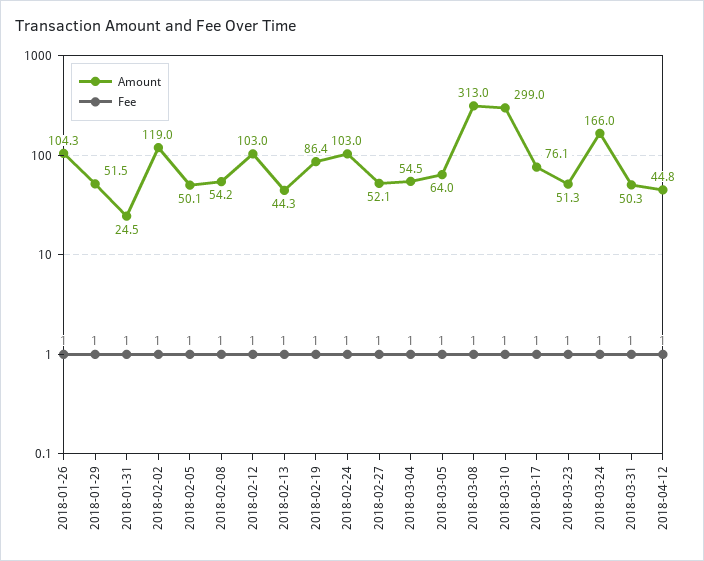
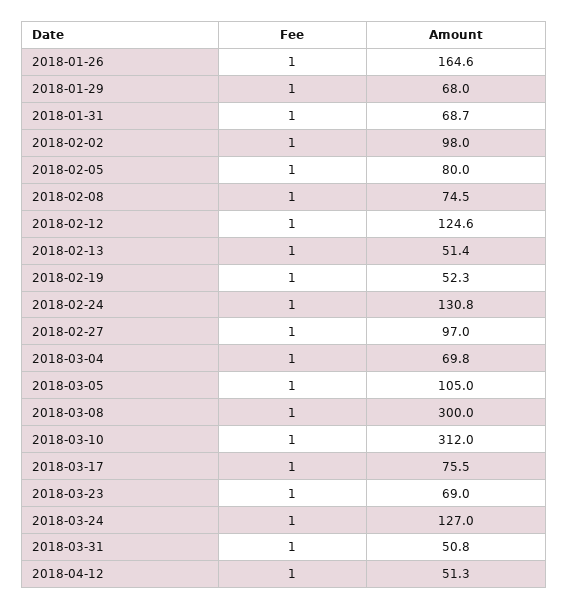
  {
    "Amount": {
-     "2018-01-26": 104.3,
+     "2018-01-26": 164.6,
-     "2018-01-29": 51.5,
+     "2018-01-29": 68,
-     "2018-01-31": 24.5,
+     "2018-01-31": 68.7,
-     "2018-02-02": 119,
+     "2018-02-02": 98,
-     "2018-02-05": 50.1,
+     "2018-02-05": 80,
-     "2018-02-08": 54.2,
+     "2018-02-08": 74.5,
-     "2018-02-12": 103,
+     "2018-02-12": 124.6,
-     "2018-02-13": 44.3,
+     "2018-02-13": 51.4,
-     "2018-02-19": 86.4,
+     "2018-02-19": 52.3,
-     "2018-02-24": 103,
+     "2018-02-24": 130.8,
-     "2018-02-27": 52.1,
+     "2018-02-27": 97,
-     "2018-03-04": 54.5,
+     "2018-03-04": 69.8,
-     "2018-03-05": 64,
+     "2018-03-05": 105,
-     "2018-03-08": 313,
+     "2018-03-08": 300,
-     "2018-03-10": 299,
+     "2018-03-10": 312,
-     "2018-03-17": 76.1,
+     "2018-03-17": 75.5,
-     "2018-03-23": 51.3,
+     "2018-03-23": 69,
-     "2018-03-24": 166,
+     "2018-03-24": 127,
-     "2018-03-31": 50.3,
+     "2018-03-31": 50.8,
-     "2018-04-12": 44.8
+     "2018-04-12": 51.3
    },
    "Fee": {
      "2018-01-26": 1,
      "2018-01-29": 1,
      "2018-01-31": 1,
      "2018-02-02": 1,
      "2018-02-05": 1,
      "2018-02-08": 1,
      "2018-02-12": 1,
      "2018-02-13": 1,
      "2018-02-19": 1,
      "2018-02-24": 1,
      "2018-02-27": 1,
      "2018-03-04": 1,
      "2018-03-05": 1,
      "2018-03-08": 1,
      "2018-03-10": 1,
      "2018-03-17": 1,
      "2018-03-23": 1,
      "2018-03-24": 1,
      "2018-03-31": 1,
      "2018-04-12": 1
    }
  }

